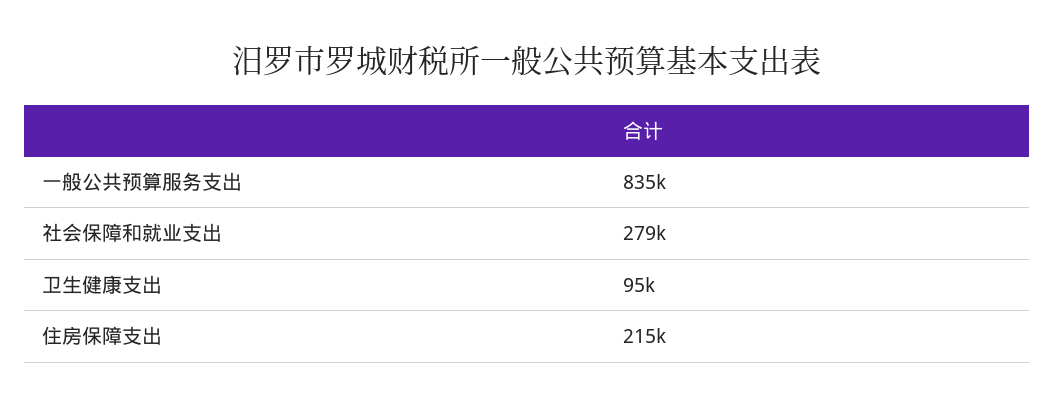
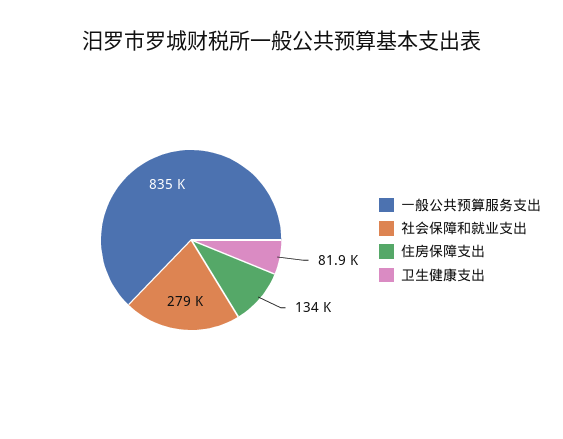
  {
    "一般公共预算服务支出": 835000,
    "社会保障和就业支出": 279000,
-   "卫生健康支出": 95000,
+   "卫生健康支出": 81900,
-   "住房保障支出": 215000
+   "住房保障支出": 134000
  }

